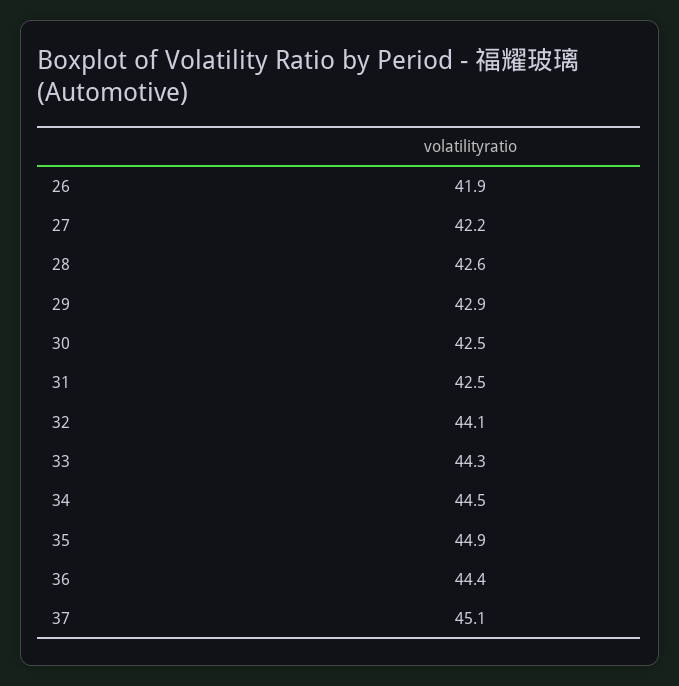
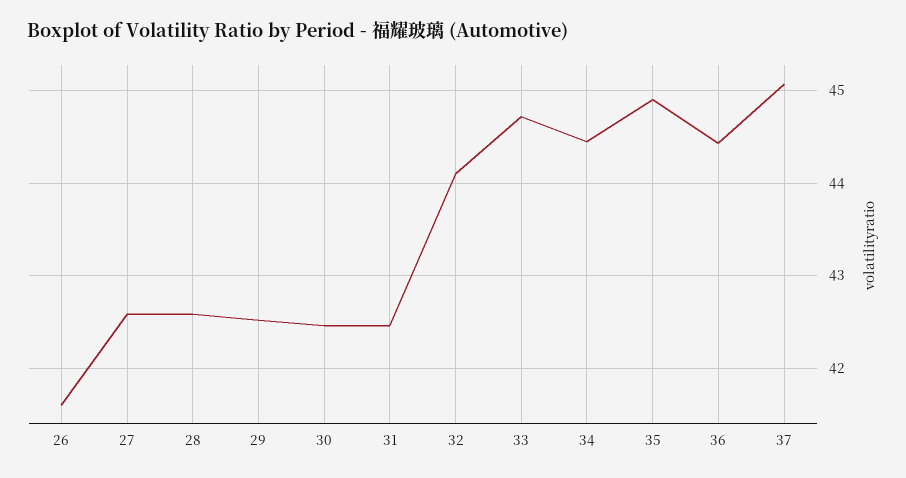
  {
-   "26": 41.9,
+   "26": 41.6,
-   "27": 42.2,
+   "27": 42.6,
    "28": 42.6,
-   "29": 42.9,
+   "29": 42.5,
    "30": 42.5,
    "31": 42.5,
    "32": 44.1,
-   "33": 44.3,
+   "33": 44.7,
    "34": 44.5,
    "35": 44.9,
    "36": 44.4,
    "37": 45.1
  }

